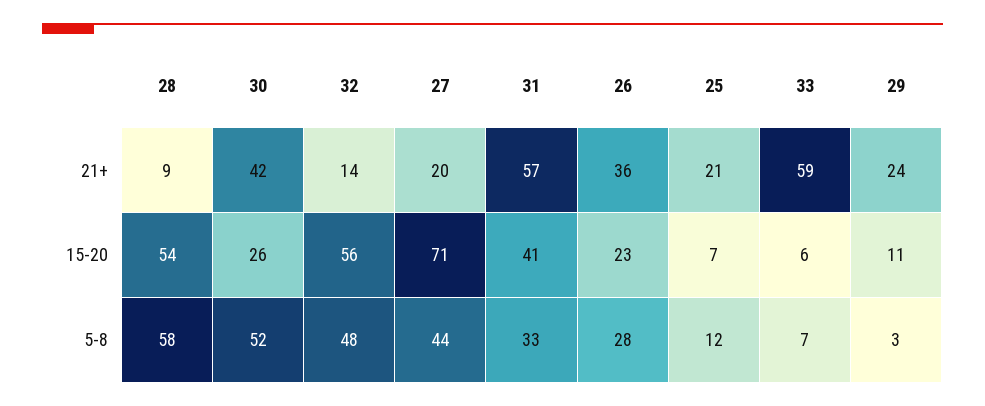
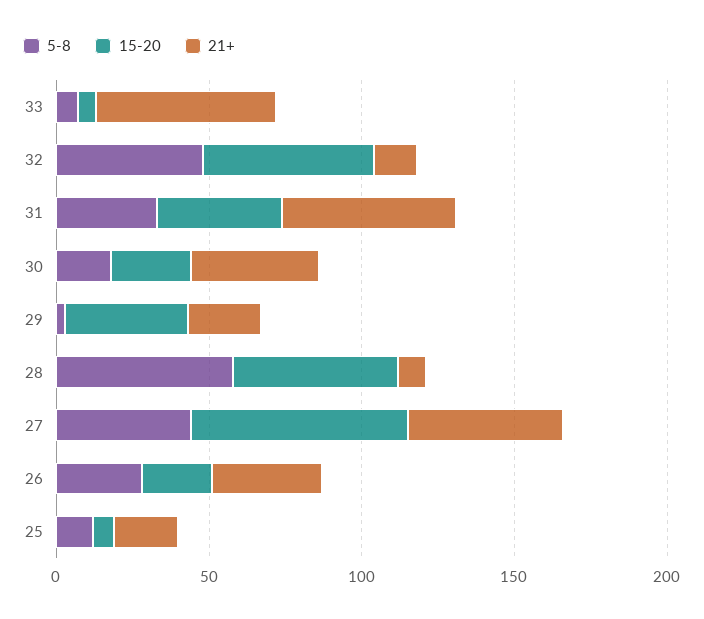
  {
    "21+": {
      "28": 9,
      "30": 42,
      "32": 14,
-     "27": 20,
+     "27": 50,
      "31": 57,
      "26": 36,
      "25": 21,
      "33": 59,
      "29": 24
    },
    "15-20": {
      "28": 54,
      "30": 26,
      "32": 56,
      "27": 71,
      "31": 41,
      "26": 23,
      "25": 7,
      "33": 6,
-     "29": 11
+     "29": 40
    },
    "5-8": {
      "28": 58,
-     "30": 52,
+     "30": 20,
      "32": 48,
      "27": 44,
      "31": 33,
      "26": 28,
      "25": 12,
      "33": 7,
      "29": 3
    }
  }

